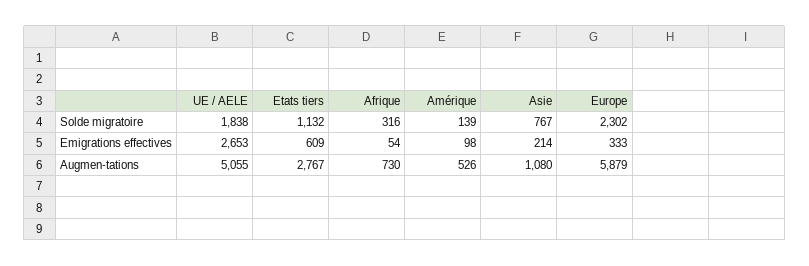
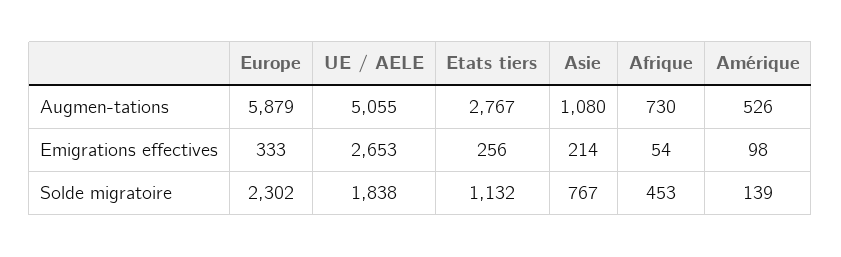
  {
    "UE / AELE": {
      "Solde migratoire": 1838,
      "Emigrations effectives": 2653,
      "Augmen-tations": 5055
    },
    "Etats tiers": {
      "Solde migratoire": 1132,
-     "Emigrations effectives": 609,
+     "Emigrations effectives": 256,
      "Augmen-tations": 2767
    },
    "Afrique": {
-     "Solde migratoire": 316,
+     "Solde migratoire": 453,
      "Emigrations effectives": 54,
      "Augmen-tations": 730
    },
    "Amérique": {
      "Solde migratoire": 139,
      "Emigrations effectives": 98,
      "Augmen-tations": 526
    },
    "Asie": {
      "Solde migratoire": 767,
      "Emigrations effectives": 214,
      "Augmen-tations": 1080
    },
    "Europe": {
      "Solde migratoire": 2302,
      "Emigrations effectives": 333,
      "Augmen-tations": 5879
    }
  }

